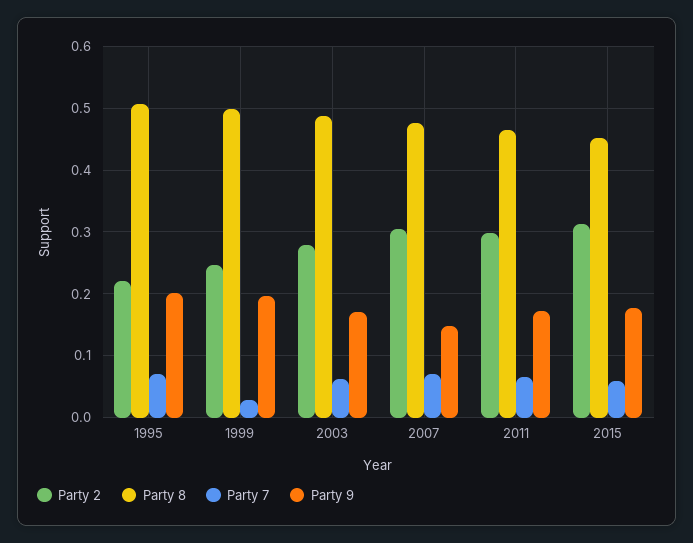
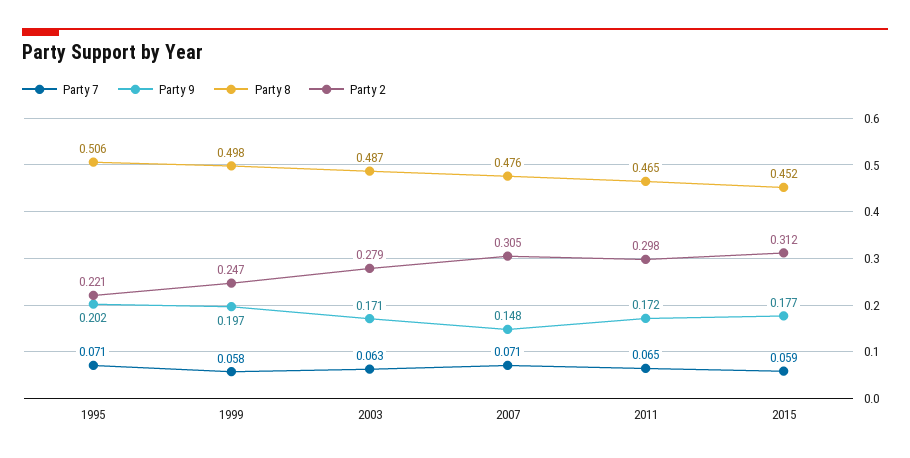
  {
    "Party 2": {
      "1995": 0.221,
      "1999": 0.247,
      "2003": 0.279,
      "2007": 0.305,
      "2011": 0.298,
      "2015": 0.312
    },
    "Party 8": {
      "1995": 0.506,
      "1999": 0.498,
      "2003": 0.487,
      "2007": 0.476,
      "2011": 0.465,
      "2015": 0.452
    },
    "Party 7": {
      "1995": 0.071,
-     "1999": 0.03,
+     "1999": 0.058,
      "2003": 0.063,
      "2007": 0.071,
      "2011": 0.065,
      "2015": 0.059
    },
    "Party 9": {
      "1995": 0.202,
      "1999": 0.197,
      "2003": 0.171,
      "2007": 0.148,
      "2011": 0.172,
      "2015": 0.177
    }
  }

